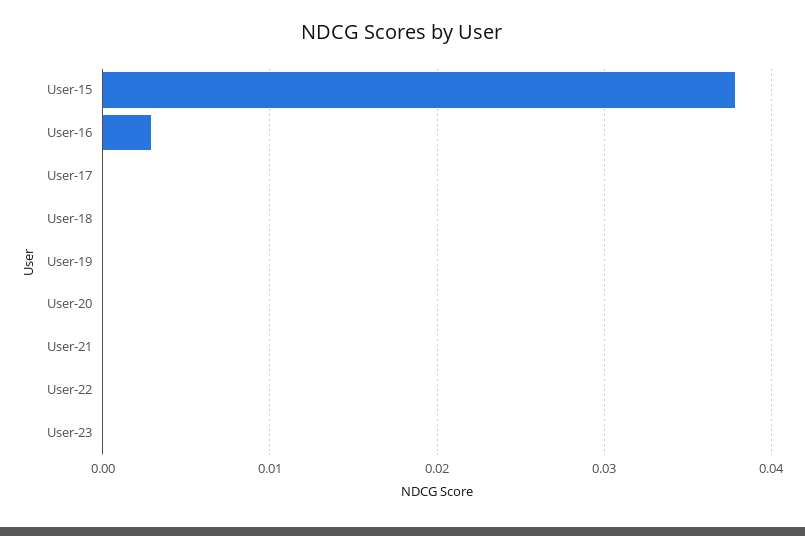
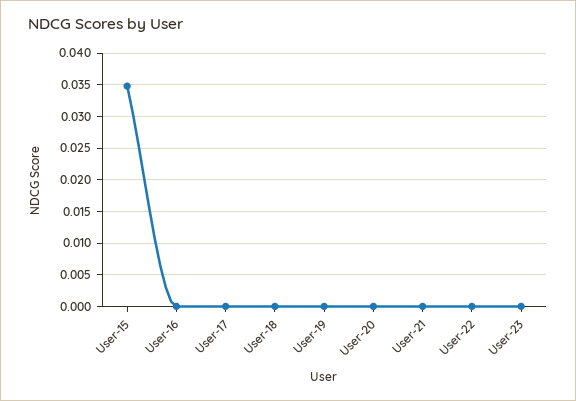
  {
-   "User-15": 0.038,
+   "User-15": 0.035,
-   "User-16": 0.003,
+   "User-16": 0,
    "User-17": 0,
    "User-18": 0,
    "User-19": 0,
    "User-20": 0,
    "User-21": 0,
    "User-22": 0,
    "User-23": 0
  }

